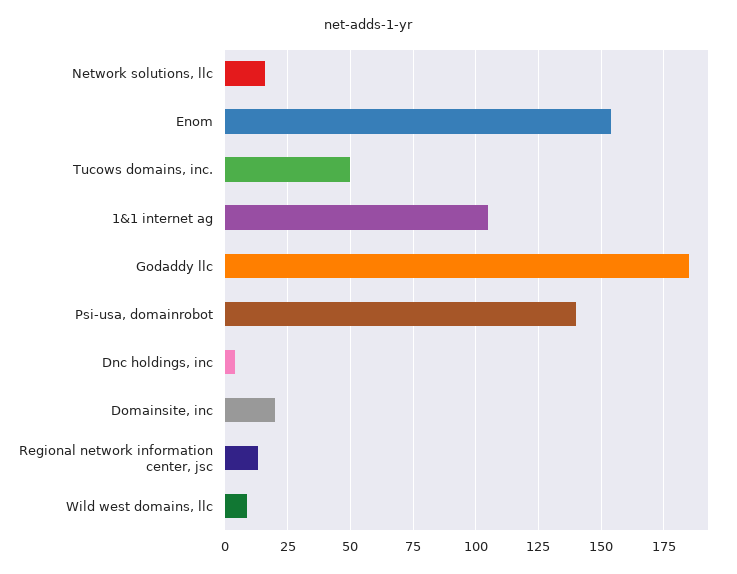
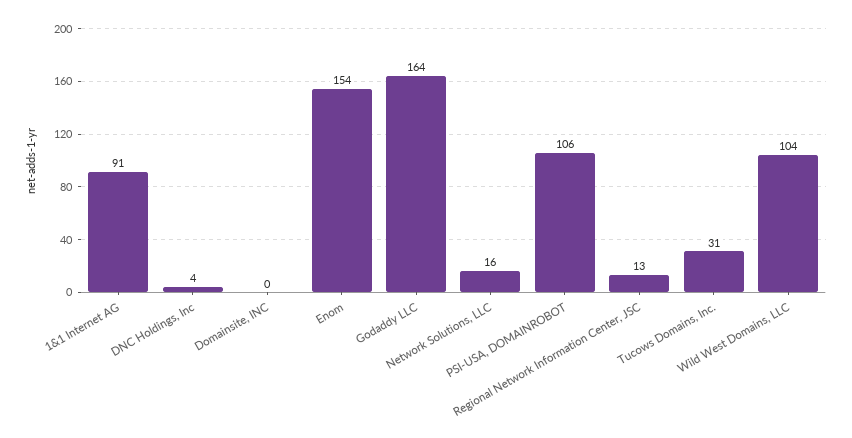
  {
    "Network solutions, llc": 16,
    "Enom": 154,
-   "Tucows domains, inc.": 50,
+   "Tucows domains, inc.": 31,
-   "1&1 internet ag": 105,
+   "1&1 internet ag": 91,
-   "Godaddy llc": 185,
+   "Godaddy llc": 164,
-   "Psi-usa, domainrobot": 140,
+   "Psi-usa, domainrobot": 106,
    "Dnc holdings, inc": 4,
-   "Domainsite, inc": 20,
+   "Domainsite, inc": 0,
    "Regional network information center, jsc": 13,
-   "Wild west domains, llc": 10
+   "Wild west domains, llc": 104
  }

